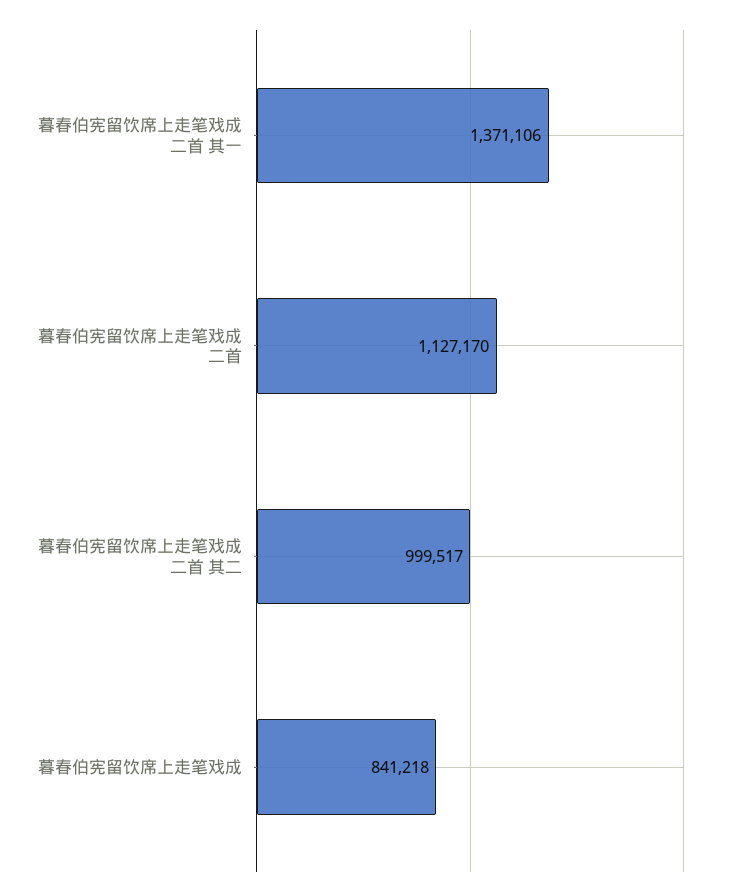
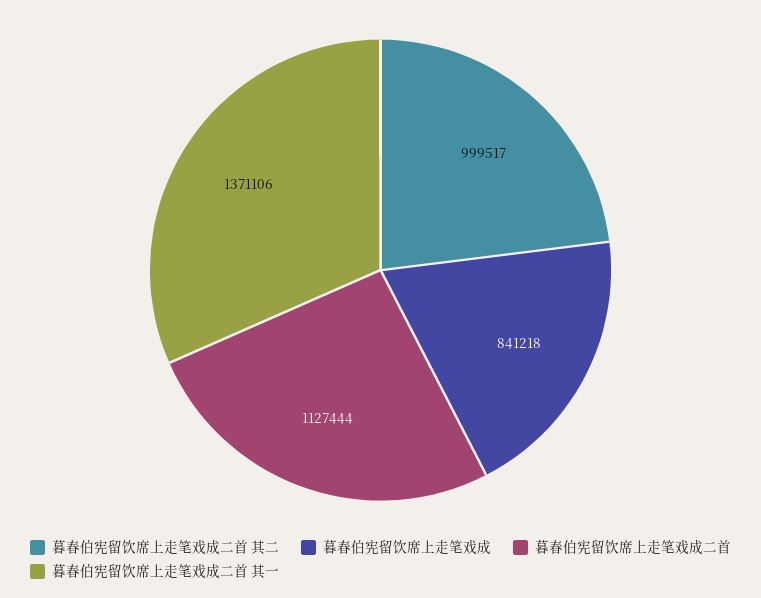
  {
    "暮春伯宪留饮席上走笔戏成二首 其一": 1371106,
-   "暮春伯宪留饮席上走笔戏成二首": 1127170,
+   "暮春伯宪留饮席上走笔戏成二首": 1127444,
    "暮春伯宪留饮席上走笔戏成二首 其二": 999517,
    "暮春伯宪留饮席上走笔戏成": 841218
  }

